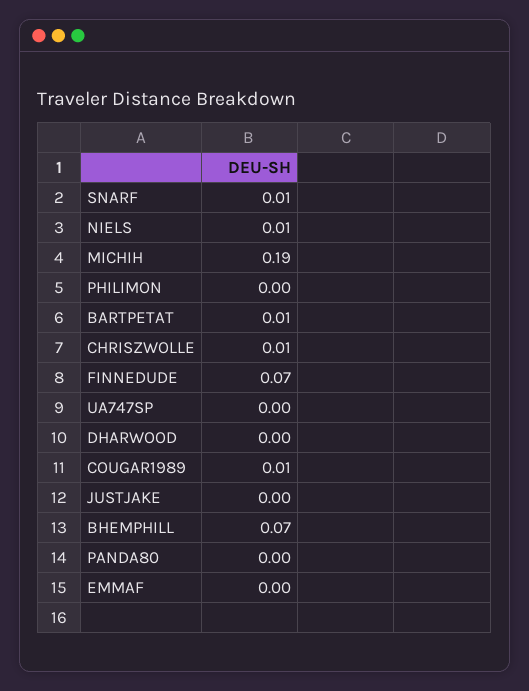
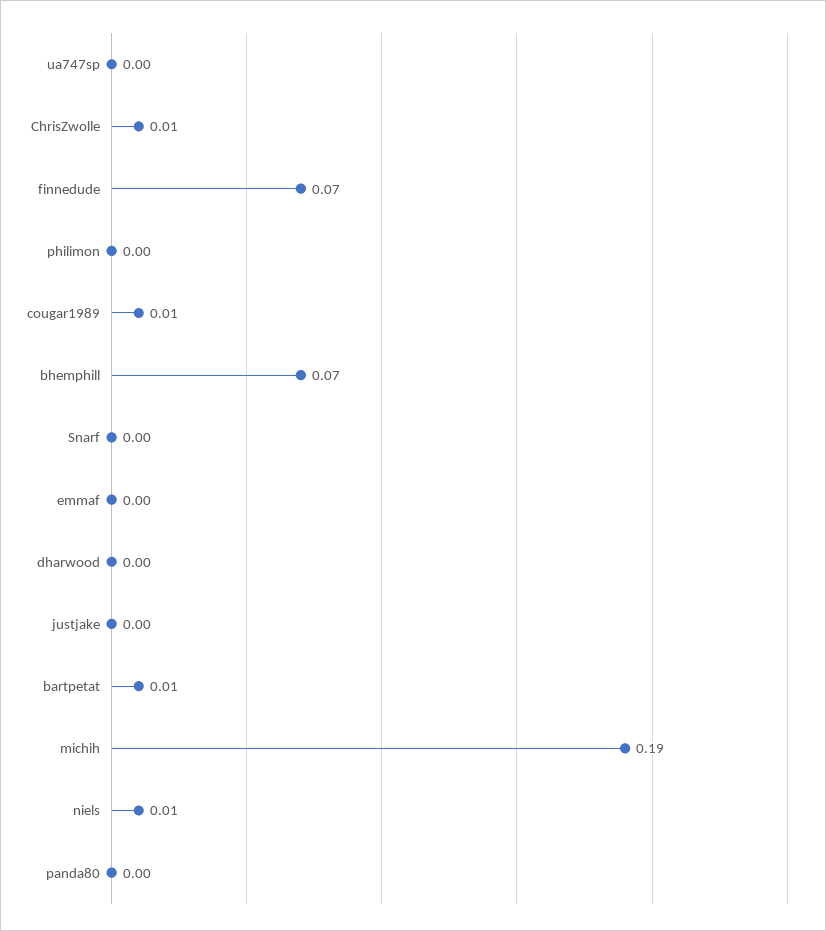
  {
-   "SNARF": 0.01,
+   "SNARF": 0,
    "NIELS": 0.01,
    "MICHIH": 0.19,
    "PHILIMON": 0,
    "BARTPETAT": 0.01,
    "CHRISZWOLLE": 0.01,
    "FINNEDUDE": 0.07,
    "UA747SP": 0,
    "DHARWOOD": 0,
    "COUGAR1989": 0.01,
    "JUSTJAKE": 0,
    "BHEMPHILL": 0.07,
    "PANDA80": 0,
    "EMMAF": 0
  }

